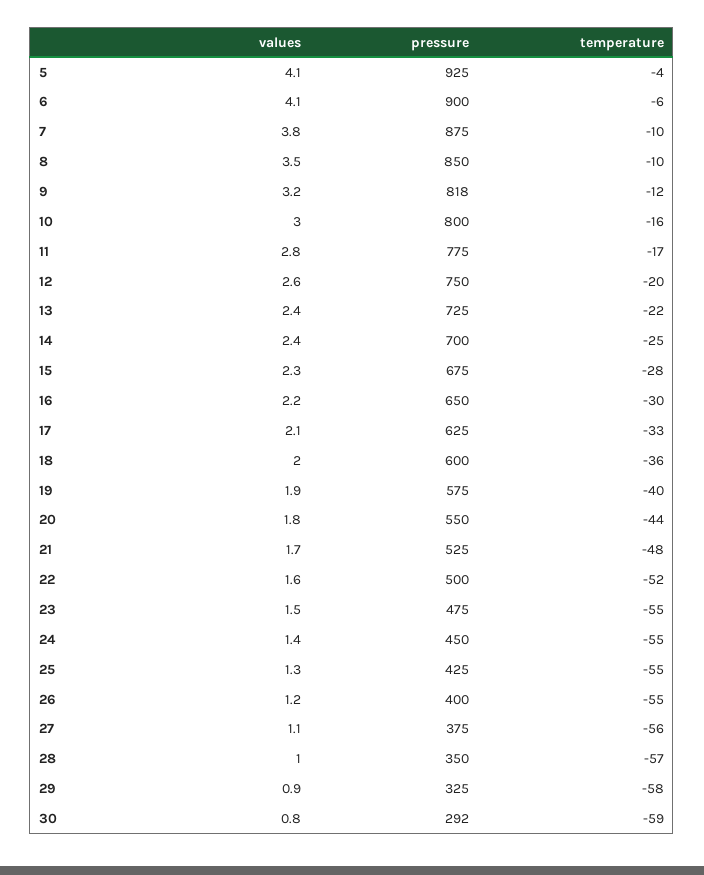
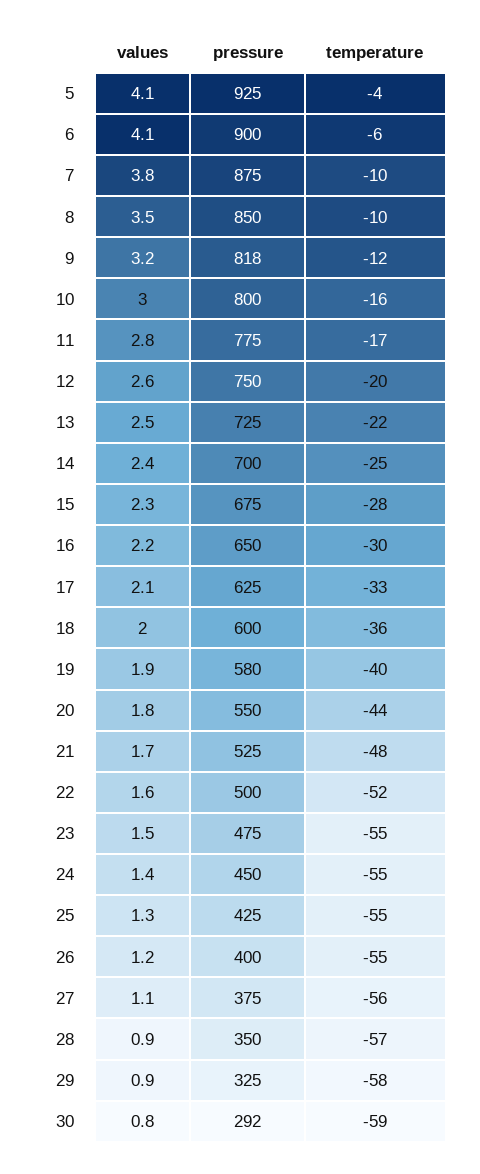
  {
    "values": {
      "5": 4.1,
      "6": 4.1,
      "7": 3.8,
      "8": 3.5,
      "9": 3.2,
      "10": 3,
      "11": 2.8,
      "12": 2.6,
-     "13": 2.4,
+     "13": 2.5,
      "14": 2.4,
      "15": 2.3,
      "16": 2.2,
      "17": 2.1,
      "18": 2,
      "19": 1.9,
      "20": 1.8,
      "21": 1.7,
      "22": 1.6,
      "23": 1.5,
      "24": 1.4,
      "25": 1.3,
      "26": 1.2,
      "27": 1.1,
-     "28": 1,
+     "28": 0.9,
      "29": 0.9,
      "30": 0.8
    },
    "pressure": {
      "5": 925,
      "6": 900,
      "7": 875,
      "8": 850,
      "9": 818,
      "10": 800,
      "11": 775,
      "12": 750,
      "13": 725,
      "14": 700,
      "15": 675,
      "16": 650,
      "17": 625,
      "18": 600,
-     "19": 575,
+     "19": 580,
      "20": 550,
      "21": 525,
      "22": 500,
      "23": 475,
      "24": 450,
      "25": 425,
      "26": 400,
      "27": 375,
      "28": 350,
      "29": 325,
      "30": 292
    },
    "temperature": {
      "5": -4,
      "6": -6,
      "7": -10,
      "8": -10,
      "9": -12,
      "10": -16,
      "11": -17,
      "12": -20,
      "13": -22,
      "14": -25,
      "15": -28,
      "16": -30,
      "17": -33,
      "18": -36,
      "19": -40,
      "20": -44,
      "21": -48,
      "22": -52,
      "23": -55,
      "24": -55,
      "25": -55,
      "26": -55,
      "27": -56,
      "28": -57,
      "29": -58,
      "30": -59
    }
  }

